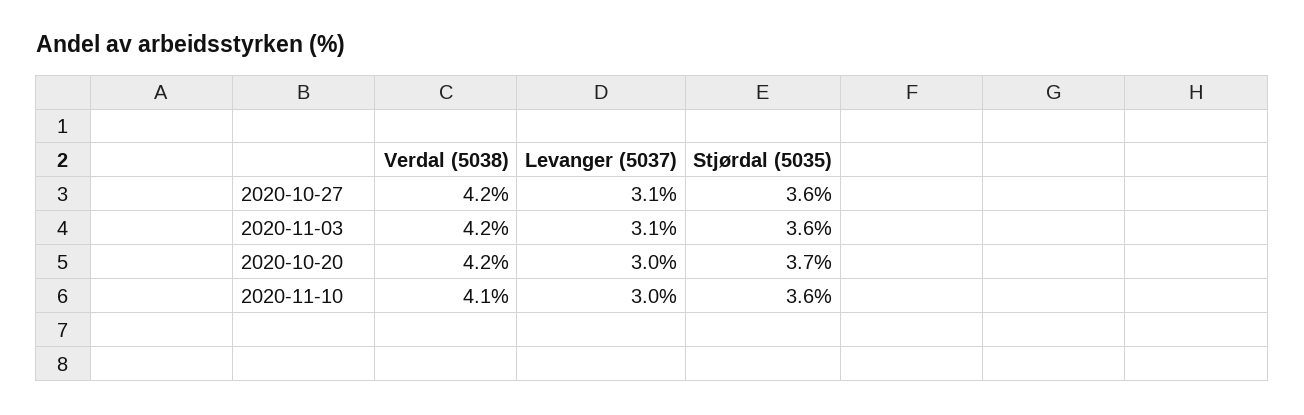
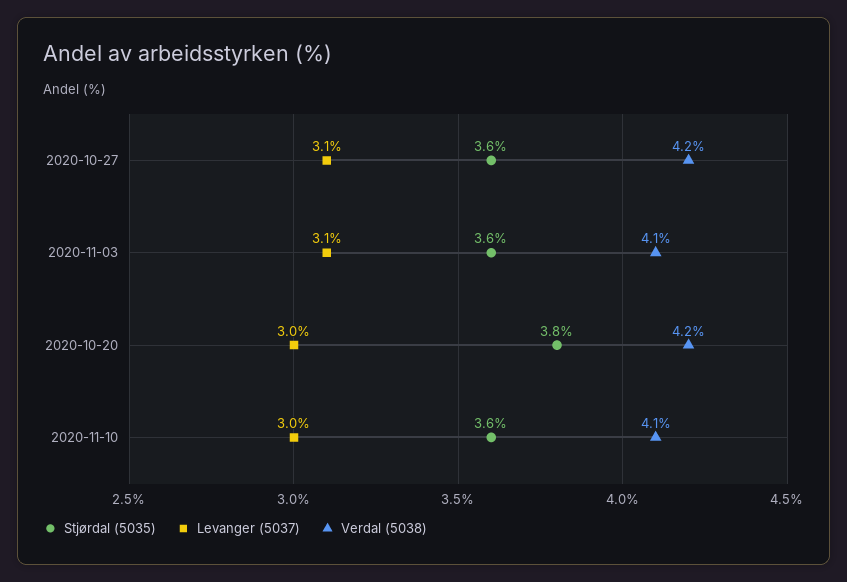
  {
    "Verdal (5038)": {
      "2020-10-27": 4.2,
-     "2020-11-03": 4.2,
+     "2020-11-03": 4.1,
      "2020-10-20": 4.2,
      "2020-11-10": 4.1
    },
    "Levanger (5037)": {
      "2020-10-27": 3.1,
      "2020-11-03": 3.1,
      "2020-10-20": 3,
      "2020-11-10": 3
    },
    "Stjørdal (5035)": {
      "2020-10-27": 3.6,
      "2020-11-03": 3.6,
-     "2020-10-20": 3.7,
+     "2020-10-20": 3.8,
      "2020-11-10": 3.6
    }
  }

